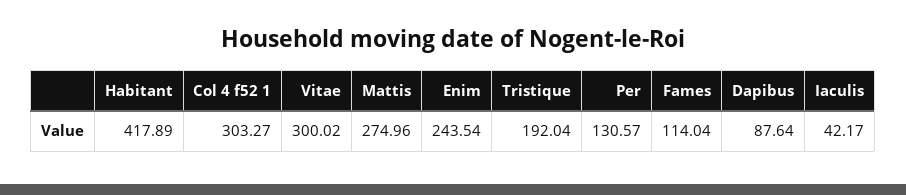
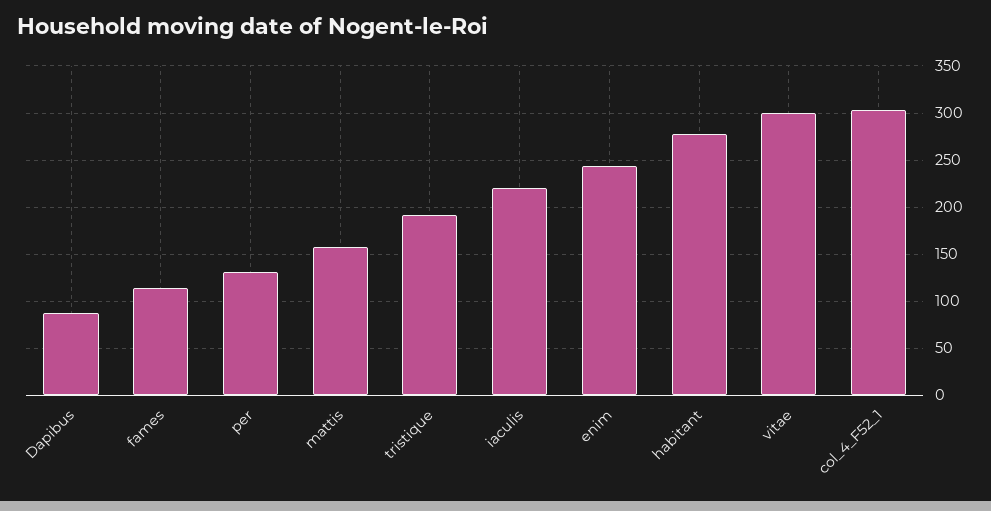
  {
-   "Habitant": 417.89,
+   "Habitant": 280,
    "Col 4 f52 1": 303.27,
    "Vitae": 300.02,
-   "Mattis": 274.96,
+   "Mattis": 160,
    "Enim": 243.54,
    "Tristique": 192.04,
    "Per": 130.57,
    "Fames": 114.04,
    "Dapibus": 87.64,
-   "Iaculis": 42.17
+   "Iaculis": 220
  }

